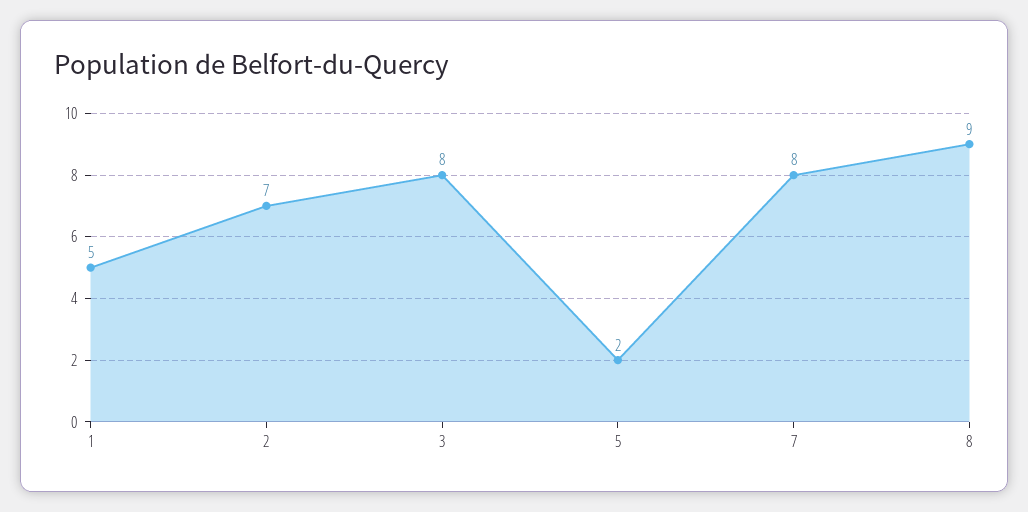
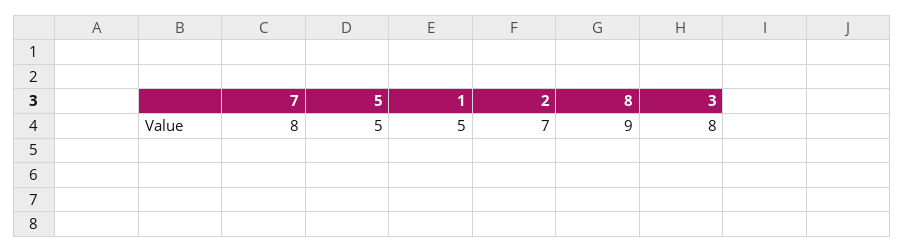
  {
    "1": 5,
    "2": 7,
    "3": 8,
-   "5": 2,
+   "5": 5,
    "7": 8,
    "8": 9
  }

